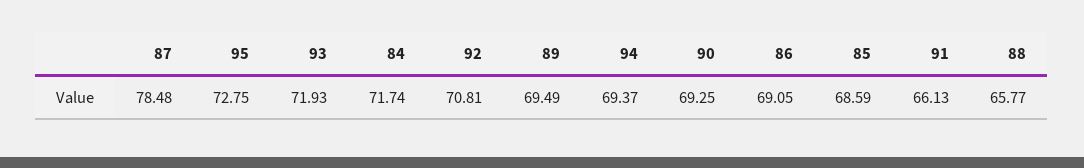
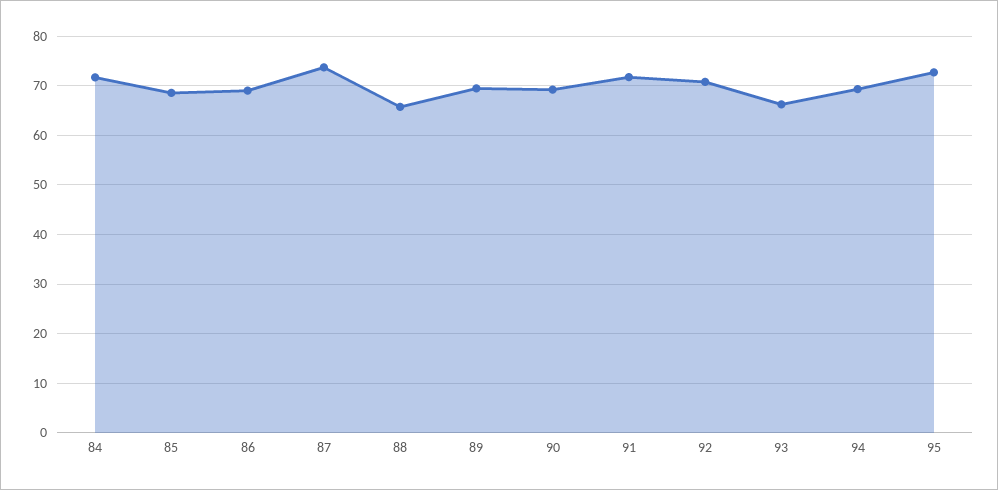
  {
-   "87": 78.48,
+   "87": 74,
    "95": 72.75,
-   "93": 71.93,
+   "93": 66,
    "84": 71.74,
    "92": 70.81,
    "89": 69.49,
    "94": 69.37,
    "90": 69.25,
    "86": 69.05,
    "85": 68.59,
-   "91": 66.13,
+   "91": 72,
    "88": 65.77
  }

